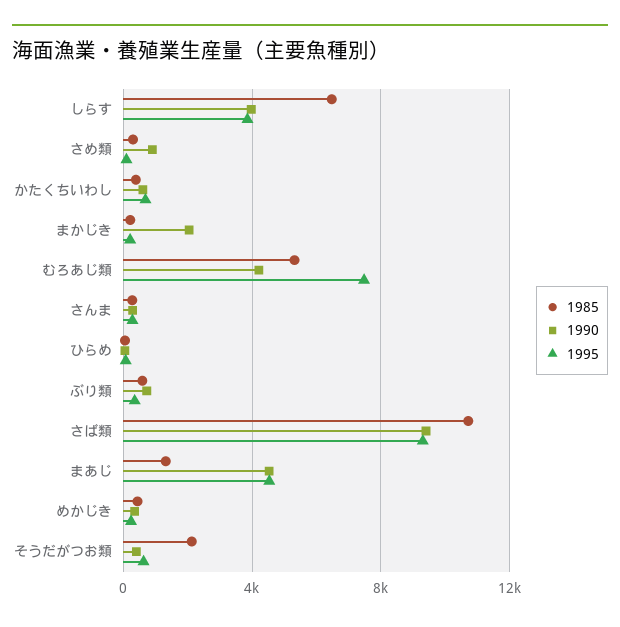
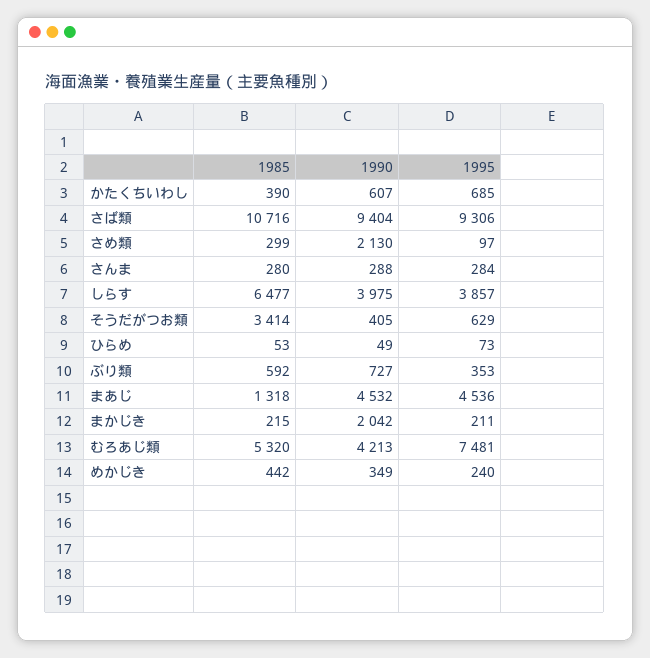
  {
    "1985": {
      "しらす": 6477,
      "さめ類": 299,
      "かたくちいわし": 390,
      "まかじき": 215,
      "むろあじ類": 5320,
      "さんま": 280,
      "ひらめ": 53,
      "ぶり類": 592,
      "さば類": 10716,
      "まあじ": 1318,
      "めかじき": 442,
-     "そうだがつお類": 2000
+     "そうだがつお類": 3414
    },
    "1990": {
      "しらす": 3975,
-     "さめ類": 1000,
+     "さめ類": 2130,
      "かたくちいわし": 607,
      "まかじき": 2042,
      "むろあじ類": 4213,
      "さんま": 288,
      "ひらめ": 49,
      "ぶり類": 727,
      "さば類": 9404,
      "まあじ": 4532,
      "めかじき": 349,
      "そうだがつお類": 405
    },
    "1995": {
      "しらす": 3857,
      "さめ類": 97,
      "かたくちいわし": 685,
      "まかじき": 211,
      "むろあじ類": 7481,
      "さんま": 284,
      "ひらめ": 73,
      "ぶり類": 353,
      "さば類": 9306,
      "まあじ": 4536,
      "めかじき": 240,
      "そうだがつお類": 629
    }
  }

